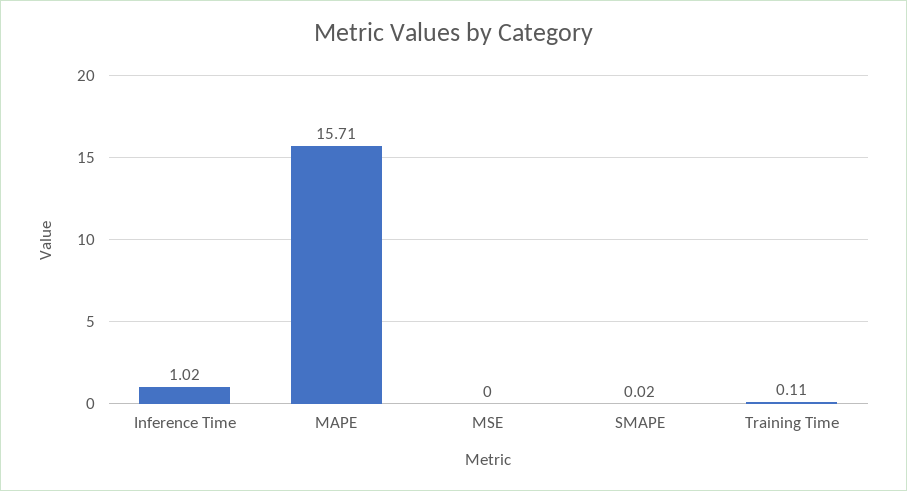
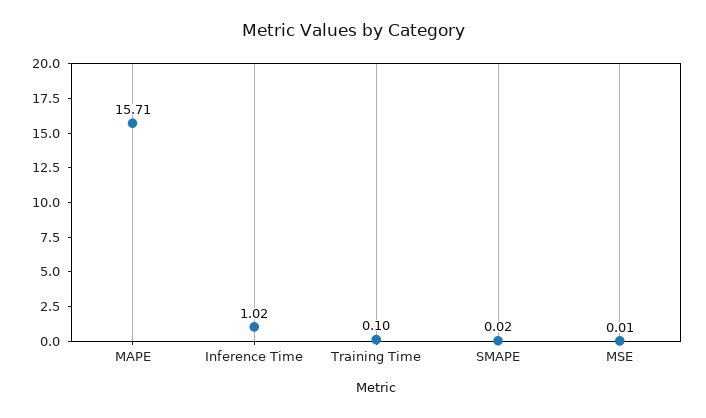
  {
    "Inference Time": 1.02,
    "MAPE": 15.71,
-   "MSE": 0,
+   "MSE": 0.01,
    "SMAPE": 0.02,
-   "Training Time": 0.11
+   "Training Time": 0.1
  }

